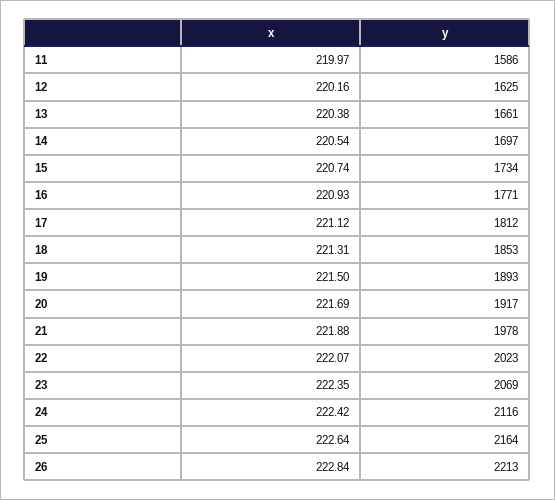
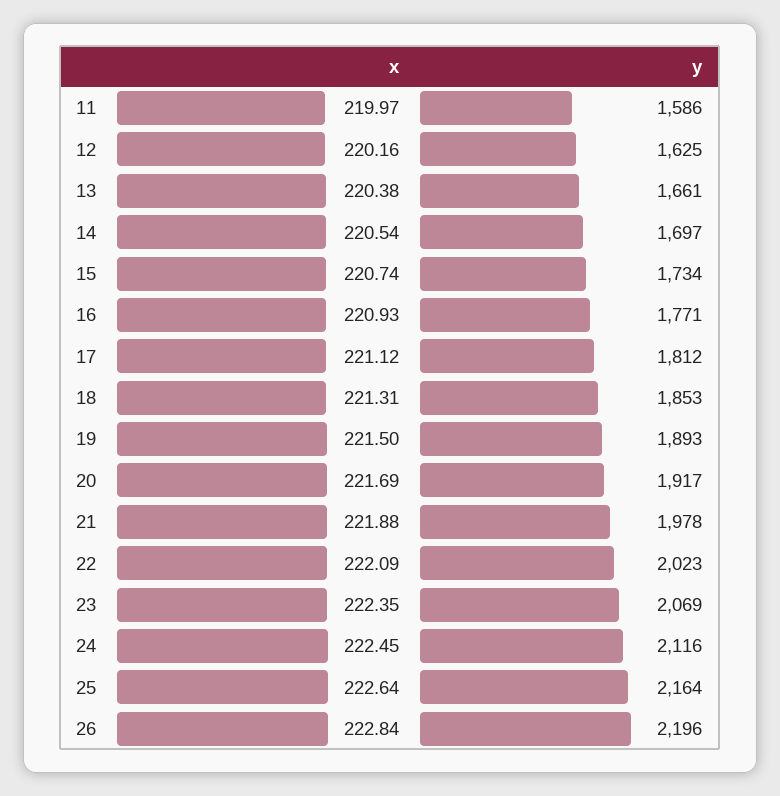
  {
    "x": {
      "11": 219.97,
      "12": 220.16,
      "13": 220.38,
      "14": 220.54,
      "15": 220.74,
      "16": 220.93,
      "17": 221.12,
      "18": 221.31,
      "19": 221.5,
      "20": 221.69,
      "21": 221.88,
-     "22": 222.07,
+     "22": 222.09,
      "23": 222.35,
-     "24": 222.42,
+     "24": 222.45,
      "25": 222.64,
      "26": 222.84
    },
    "y": {
      "11": 1586,
      "12": 1625,
      "13": 1661,
      "14": 1697,
      "15": 1734,
      "16": 1771,
      "17": 1812,
      "18": 1853,
      "19": 1893,
      "20": 1917,
      "21": 1978,
      "22": 2023,
      "23": 2069,
      "24": 2116,
      "25": 2164,
-     "26": 2213
+     "26": 2196
    }
  }

